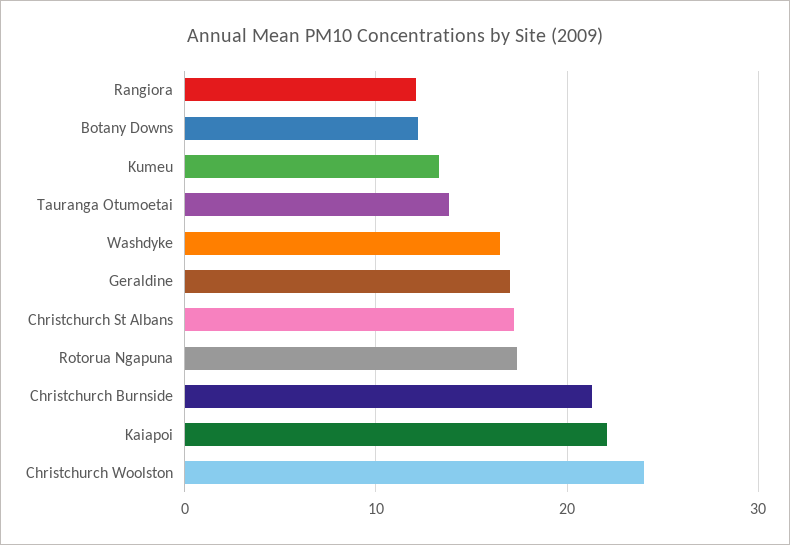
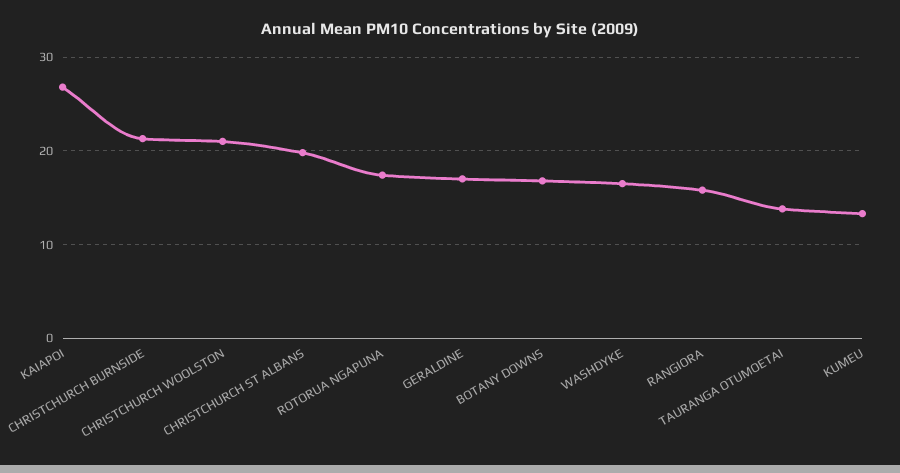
  {
-   "Rangiora": 12,
+   "Rangiora": 16,
-   "Botany Downs": 12,
+   "Botany Downs": 17,
    "Kumeu": 13,
    "Tauranga Otumoetai": 14,
    "Washdyke": 17,
    "Geraldine": 17,
-   "Christchurch St Albans": 17,
+   "Christchurch St Albans": 20,
    "Rotorua Ngapuna": 17,
    "Christchurch Burnside": 21,
-   "Kaiapoi": 22,
+   "Kaiapoi": 27,
-   "Christchurch Woolston": 24
+   "Christchurch Woolston": 21
  }

